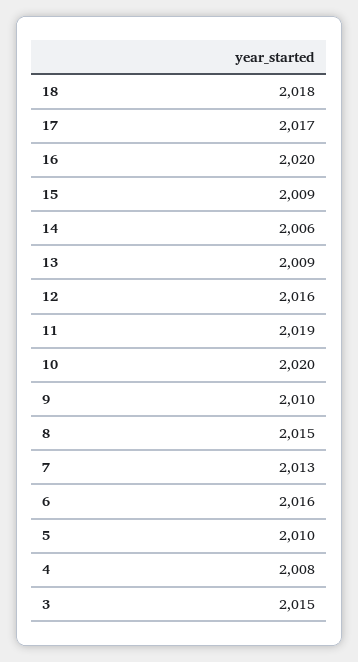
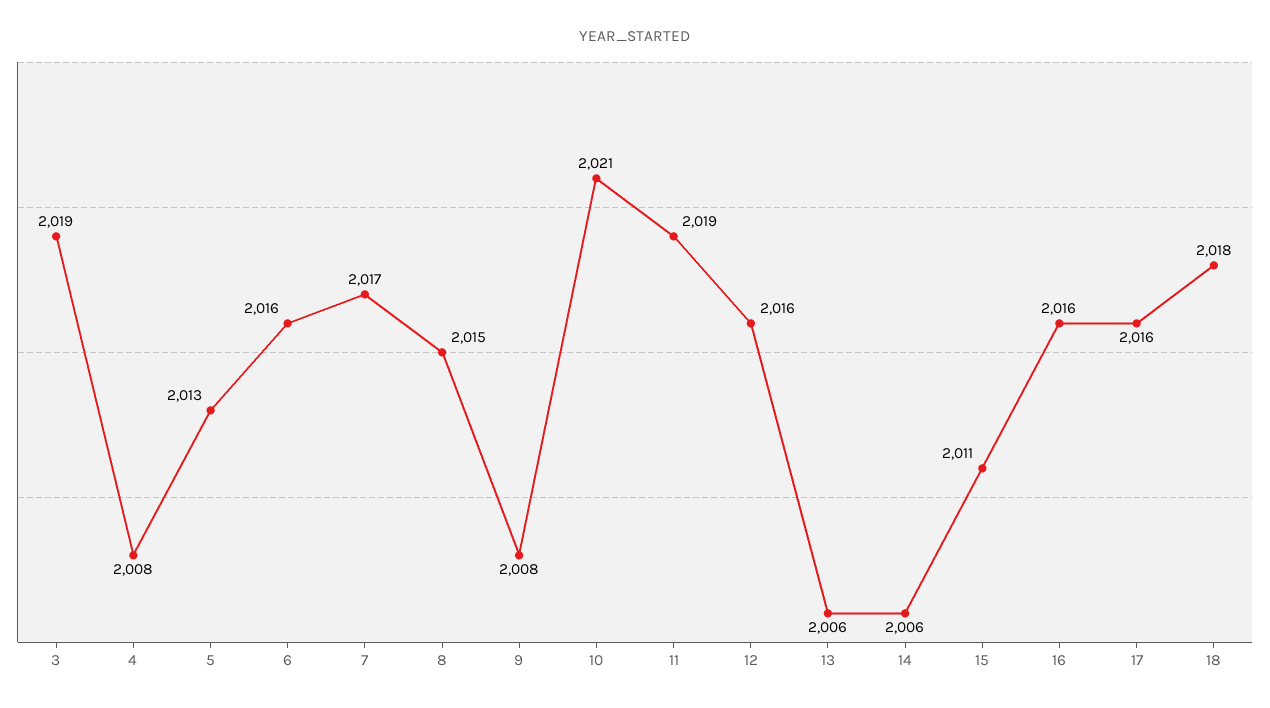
  {
    "18": 2018,
-   "17": 2017,
+   "17": 2016,
-   "16": 2020,
+   "16": 2016,
-   "15": 2009,
+   "15": 2011,
    "14": 2006,
-   "13": 2009,
+   "13": 2006,
    "12": 2016,
    "11": 2019,
-   "10": 2020,
+   "10": 2021,
-   "9": 2010,
+   "9": 2008,
    "8": 2015,
-   "7": 2013,
+   "7": 2017,
    "6": 2016,
-   "5": 2010,
+   "5": 2013,
    "4": 2008,
-   "3": 2015
+   "3": 2019
  }

